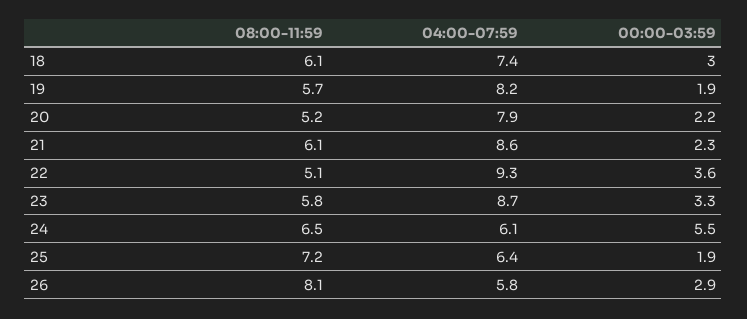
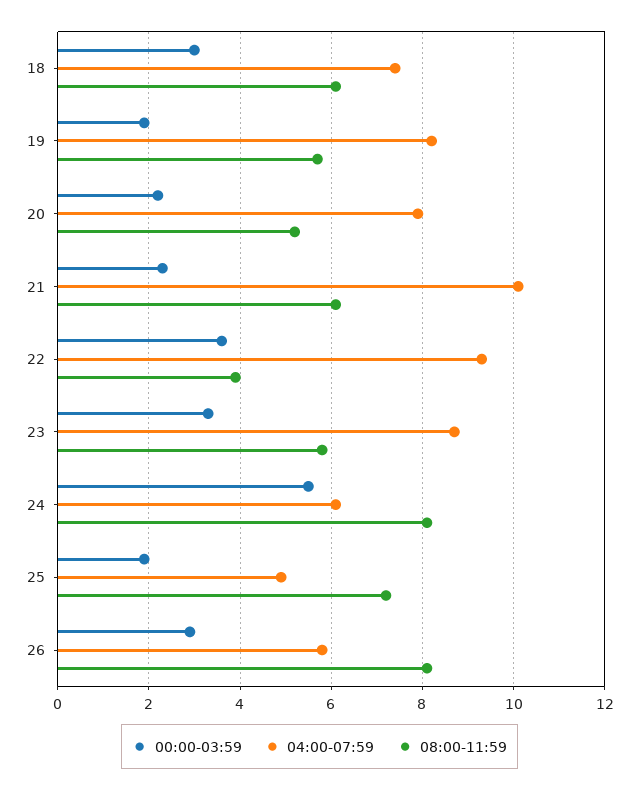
  {
    "08:00-11:59": {
      "18": 6.1,
      "19": 5.7,
      "20": 5.2,
      "21": 6.1,
-     "22": 5.1,
+     "22": 4,
      "23": 5.8,
-     "24": 6.5,
+     "24": 8,
      "25": 7.2,
      "26": 8.1
    },
    "04:00-07:59": {
      "18": 7.4,
      "19": 8.2,
      "20": 7.9,
-     "21": 8.6,
+     "21": 10,
      "22": 9.3,
      "23": 8.7,
      "24": 6.1,
-     "25": 6.4,
+     "25": 5,
      "26": 5.8
    },
    "00:00-03:59": {
      "18": 3,
      "19": 1.9,
      "20": 2.2,
      "21": 2.3,
      "22": 3.6,
      "23": 3.3,
      "24": 5.5,
      "25": 1.9,
      "26": 2.9
    }
  }

